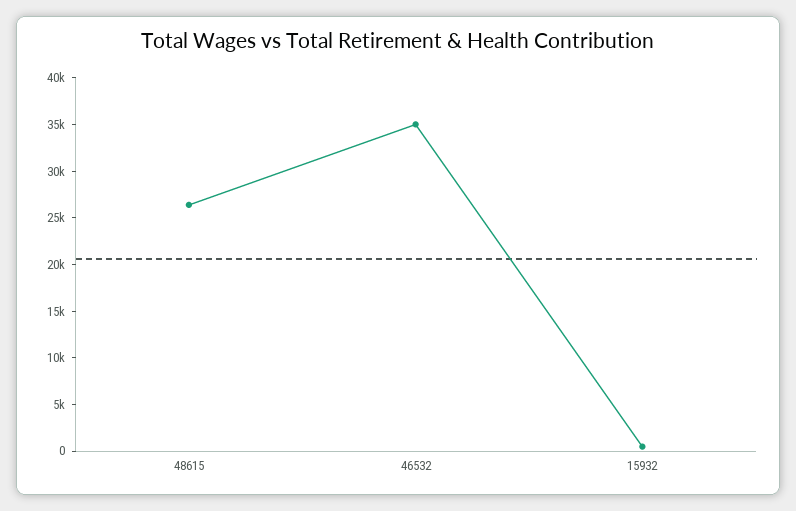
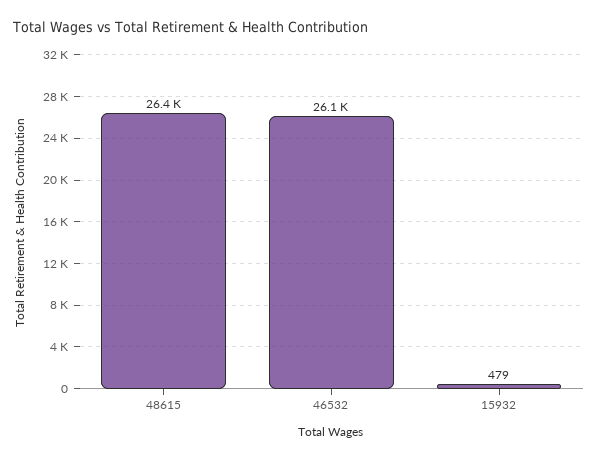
  {
    "48615": 26400,
-   "46532": 35000,
+   "46532": 26100,
    "15932": 479
  }

